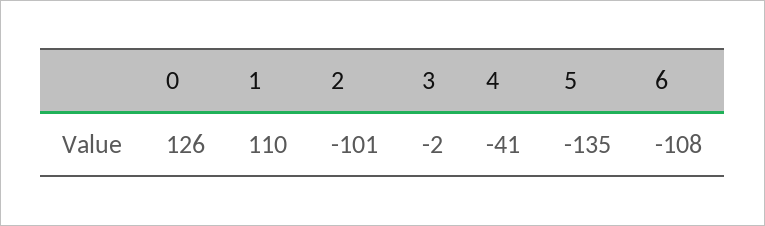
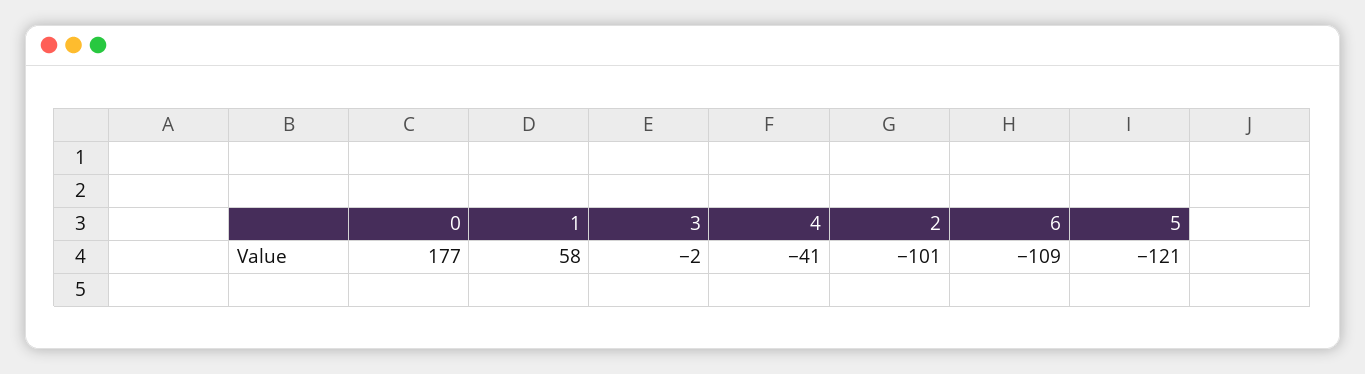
  {
-   "0": 126,
+   "0": 177,
-   "1": 110,
+   "1": 58,
    "2": -101,
    "3": -2,
    "4": -41,
-   "5": -135,
+   "5": -121,
-   "6": -108
+   "6": -109
  }

